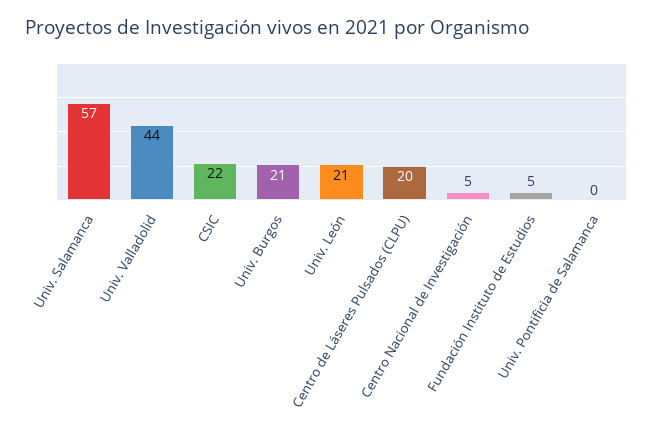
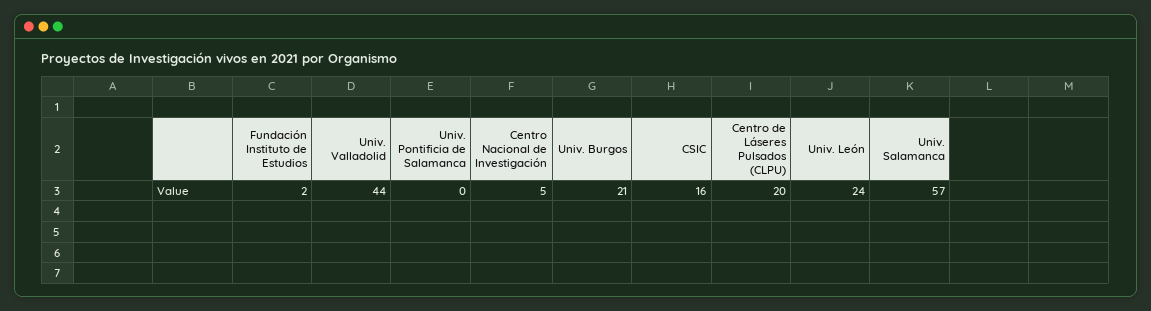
  {
    "Univ. Salamanca": 57,
    "Univ. Valladolid": 44,
-   "CSIC": 22,
+   "CSIC": 16,
    "Univ. Burgos": 21,
-   "Univ. León": 21,
+   "Univ. León": 24,
    "Centro de Láseres Pulsados (CLPU)": 20,
    "Centro Nacional de Investigación": 5,
-   "Fundación Instituto de Estudios": 5,
+   "Fundación Instituto de Estudios": 2,
    "Univ. Pontificia de Salamanca": 0
  }

